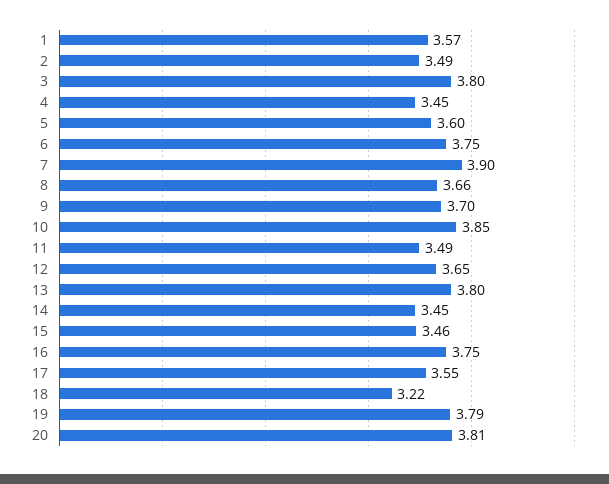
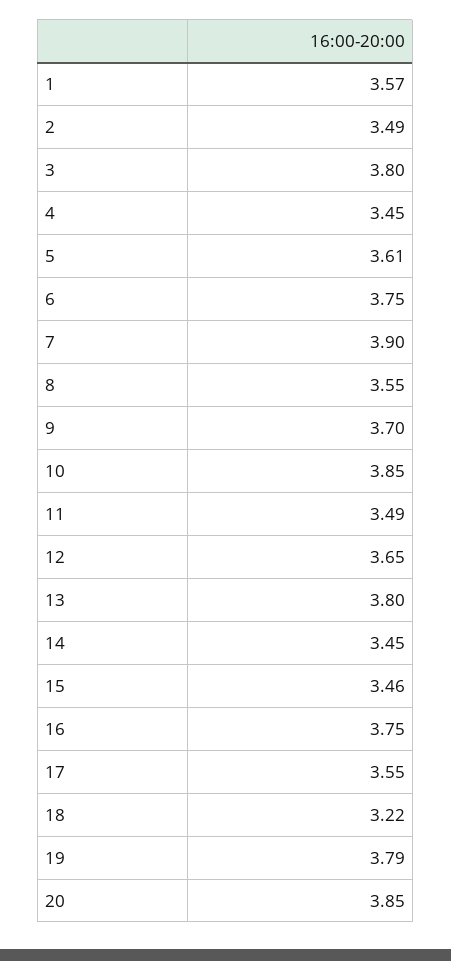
  {
    "1": 3.57,
    "2": 3.49,
    "3": 3.8,
    "4": 3.45,
-   "5": 3.6,
+   "5": 3.61,
    "6": 3.75,
    "7": 3.9,
-   "8": 3.66,
+   "8": 3.55,
    "9": 3.7,
    "10": 3.85,
    "11": 3.49,
    "12": 3.65,
    "13": 3.8,
    "14": 3.45,
    "15": 3.46,
    "16": 3.75,
    "17": 3.55,
    "18": 3.22,
    "19": 3.79,
-   "20": 3.81
+   "20": 3.85
  }

